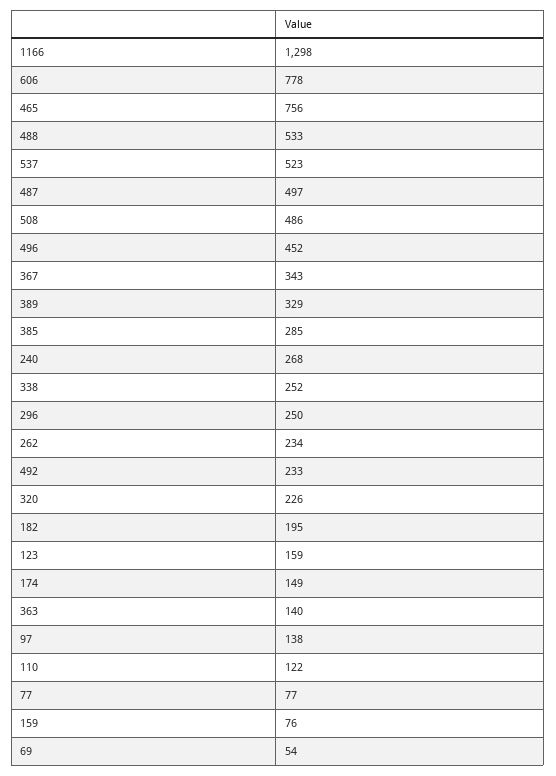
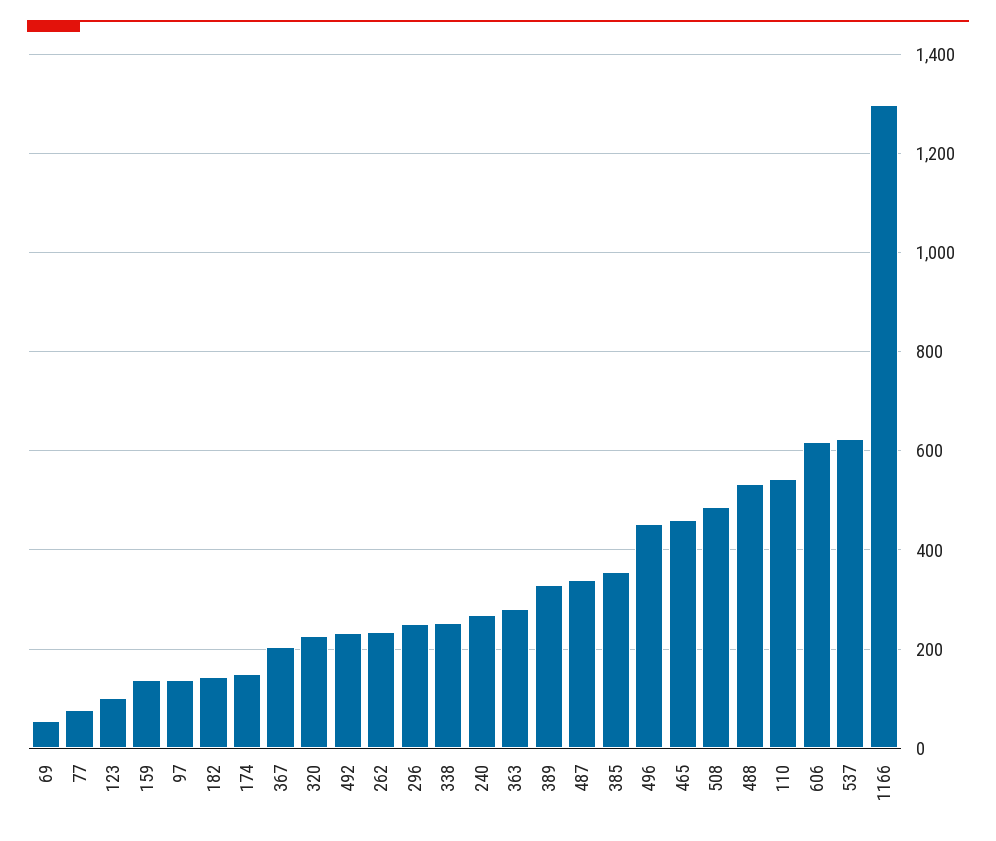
  {
    "1166": 1298,
-   "606": 778,
+   "606": 620,
-   "465": 756,
+   "465": 460,
    "488": 533,
-   "537": 523,
+   "537": 620,
-   "487": 497,
+   "487": 340,
    "508": 486,
    "496": 452,
-   "367": 343,
+   "367": 200,
    "389": 329,
-   "385": 285,
+   "385": 360,
    "240": 268,
    "338": 252,
    "296": 250,
    "262": 234,
    "492": 233,
    "320": 226,
-   "182": 195,
+   "182": 140,
-   "123": 159,
+   "123": 100,
    "174": 149,
-   "363": 140,
+   "363": 280,
    "97": 138,
-   "110": 122,
+   "110": 540,
    "77": 77,
-   "159": 76,
+   "159": 140,
    "69": 54
  }

